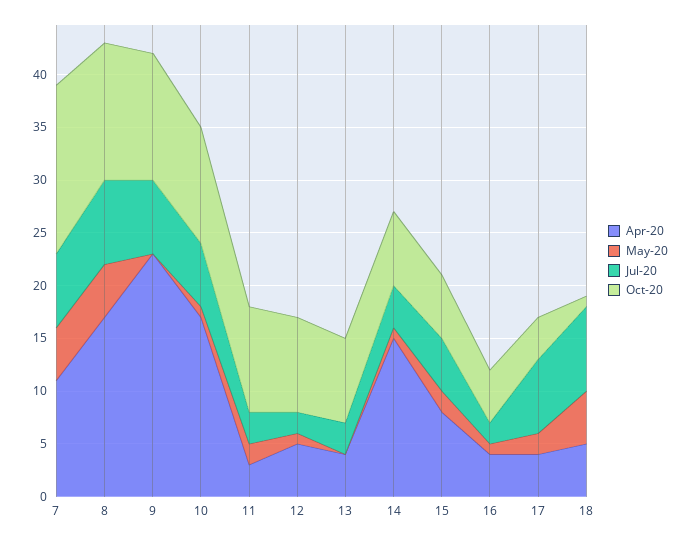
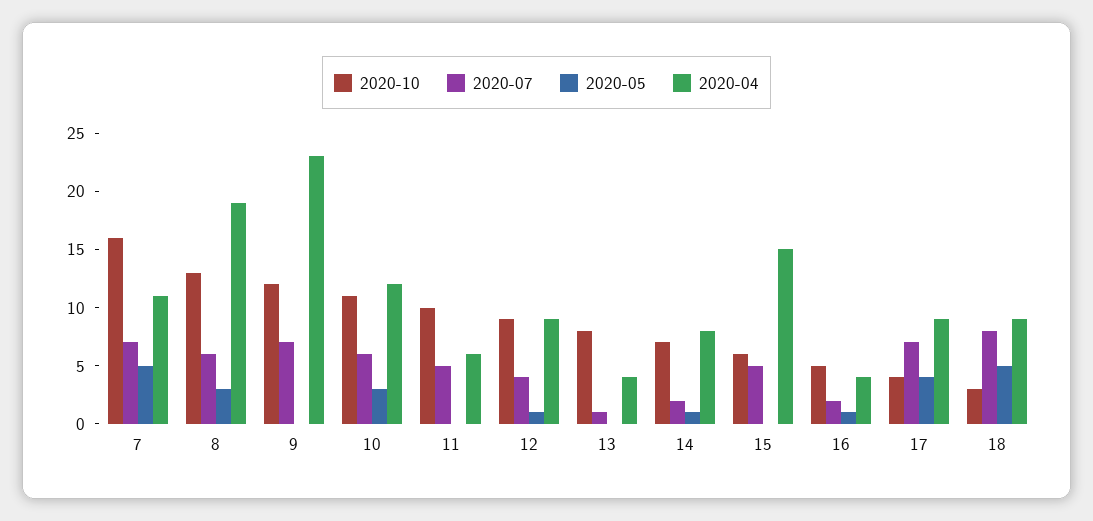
  {
    "Apr-20": {
      "7": 11,
-     "8": 17,
+     "8": 19,
      "9": 23,
-     "10": 17,
+     "10": 12,
-     "11": 3,
+     "11": 6,
-     "12": 5,
+     "12": 9,
      "13": 4,
-     "14": 15,
+     "14": 8,
-     "15": 8,
+     "15": 15,
      "16": 4,
-     "17": 4,
+     "17": 9,
-     "18": 5
+     "18": 9
    },
    "May-20": {
      "7": 5,
-     "8": 5,
+     "8": 3,
      "9": 0,
-     "10": 1,
+     "10": 3,
-     "11": 2,
+     "11": 0,
      "12": 1,
      "13": 0,
      "14": 1,
-     "15": 2,
+     "15": 0,
      "16": 1,
-     "17": 2,
+     "17": 4,
      "18": 5
    },
    "Jul-20": {
      "7": 7,
-     "8": 8,
+     "8": 6,
      "9": 7,
      "10": 6,
-     "11": 3,
+     "11": 5,
-     "12": 2,
+     "12": 4,
-     "13": 3,
+     "13": 1,
-     "14": 4,
+     "14": 2,
      "15": 5,
      "16": 2,
      "17": 7,
      "18": 8
    },
    "Oct-20": {
      "7": 16,
      "8": 13,
      "9": 12,
      "10": 11,
      "11": 10,
      "12": 9,
      "13": 8,
      "14": 7,
      "15": 6,
      "16": 5,
      "17": 4,
-     "18": 1
+     "18": 3
    }
  }

